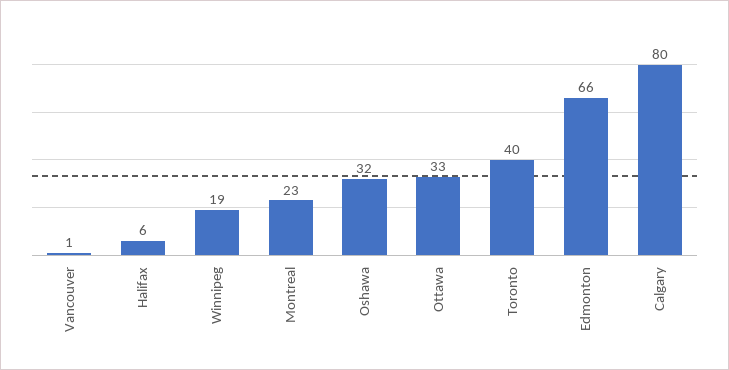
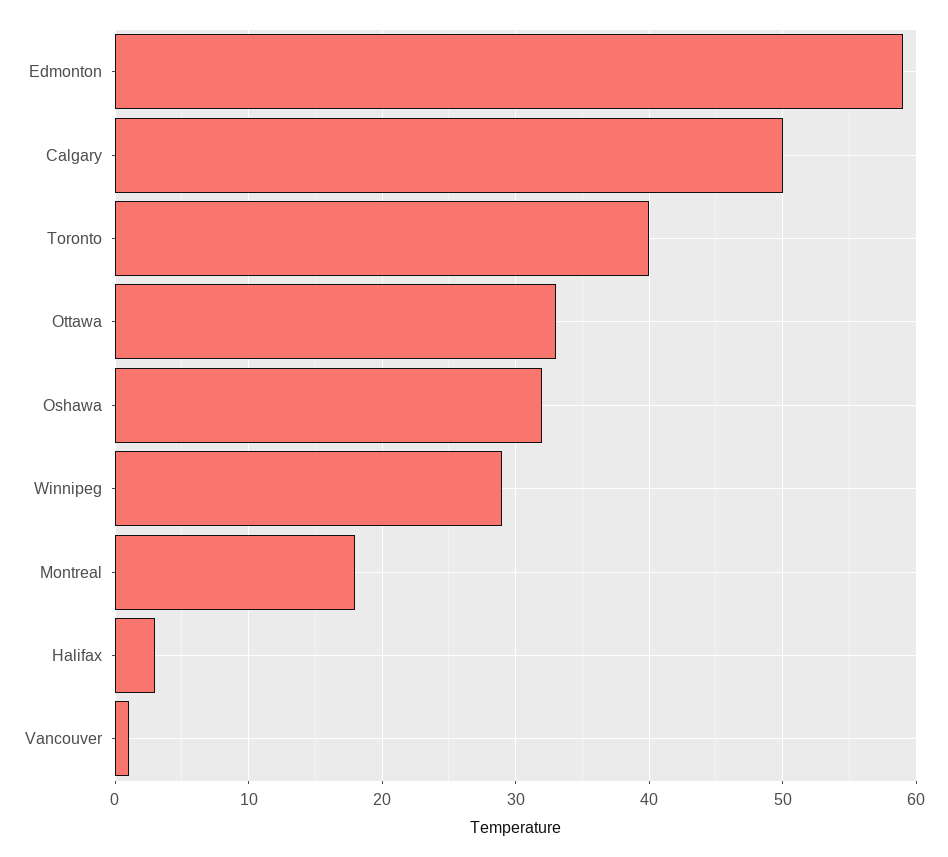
  {
    "Vancouver": 1,
-   "Halifax": 6,
+   "Halifax": 3,
-   "Winnipeg": 19,
+   "Winnipeg": 29,
-   "Montreal": 23,
+   "Montreal": 18,
    "Oshawa": 32,
    "Ottawa": 33,
    "Toronto": 40,
-   "Edmonton": 66,
+   "Edmonton": 59,
-   "Calgary": 80
+   "Calgary": 50
  }

